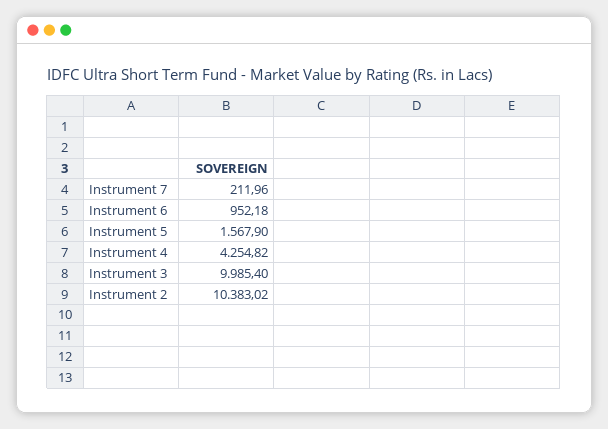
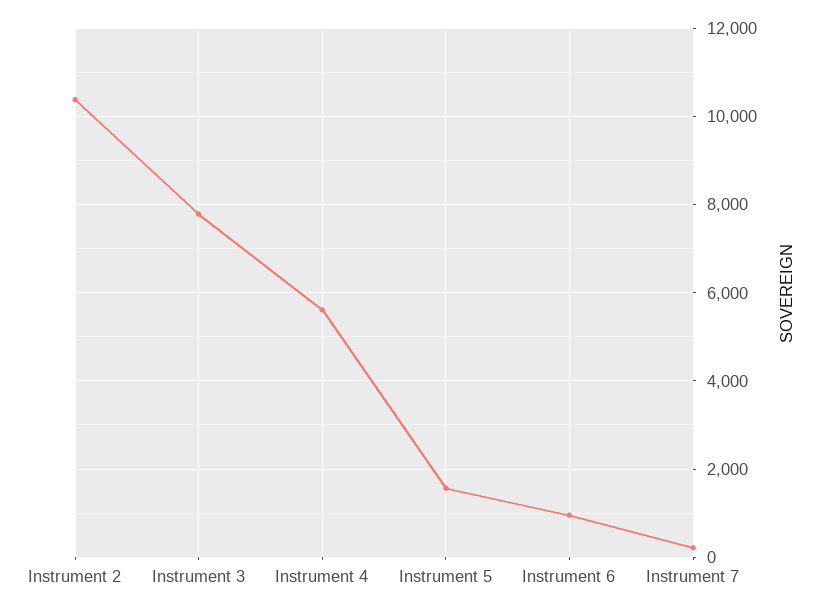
  {
    "Instrument 7": 211.96,
    "Instrument 6": 952.18,
    "Instrument 5": 1567.9,
-   "Instrument 4": 4254.82,
+   "Instrument 4": 5600,
-   "Instrument 3": 9985.4,
+   "Instrument 3": 7800,
    "Instrument 2": 10383.02
  }

